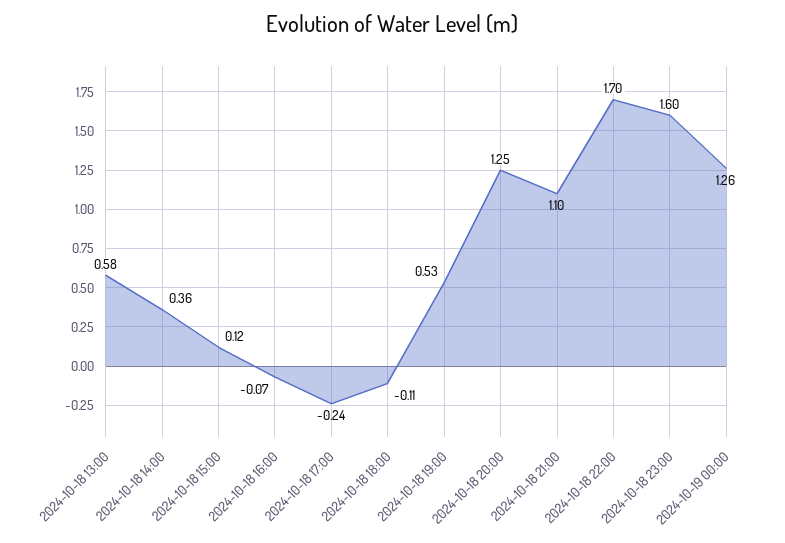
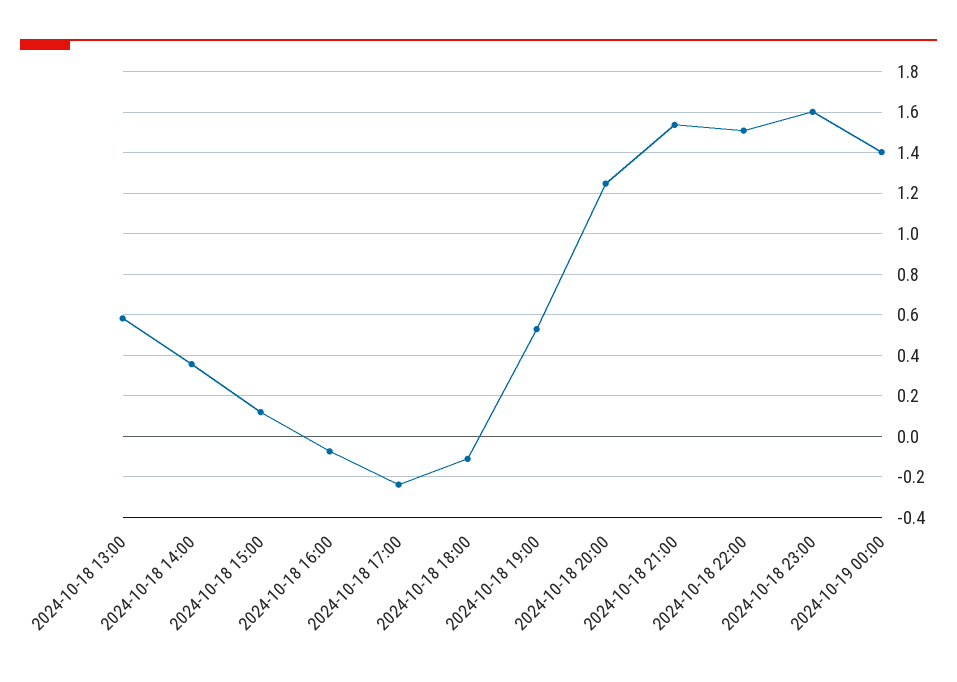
  {
    "2024-10-18 13:00": 0.58,
    "2024-10-18 14:00": 0.36,
    "2024-10-18 15:00": 0.12,
    "2024-10-18 16:00": -0.07,
    "2024-10-18 17:00": -0.24,
    "2024-10-18 18:00": -0.11,
    "2024-10-18 19:00": 0.53,
    "2024-10-18 20:00": 1.25,
-   "2024-10-18 21:00": 1.1,
+   "2024-10-18 21:00": 1.55,
-   "2024-10-18 22:00": 1.7,
+   "2024-10-18 22:00": 1.5,
    "2024-10-18 23:00": 1.6,
-   "2024-10-19 00:00": 1.26
+   "2024-10-19 00:00": 1.4
  }

